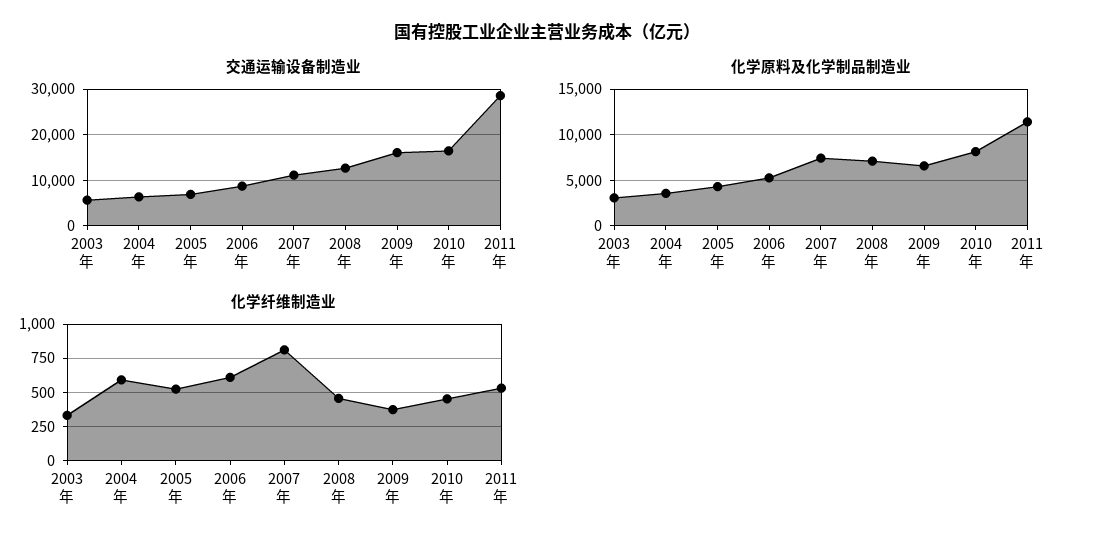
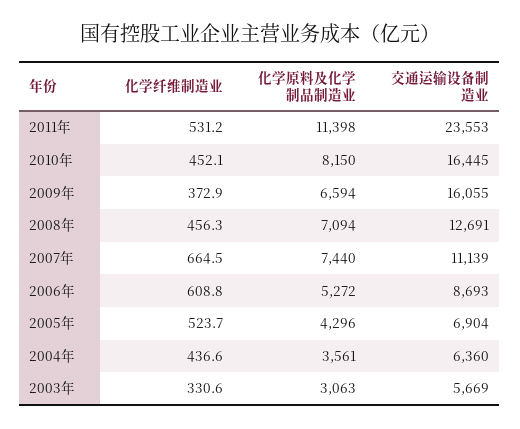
  {
    "交通运输设备制造业": {
      "2003年": 5669,
      "2004年": 6360,
      "2005年": 6904,
      "2006年": 8693,
      "2007年": 11139,
      "2008年": 12691,
      "2009年": 16055,
      "2010年": 16445,
-     "2011年": 28000
+     "2011年": 23553
    },
    "化学原料及化学制品制造业": {
      "2003年": 3063,
      "2004年": 3561,
      "2005年": 4296,
      "2006年": 5272,
      "2007年": 7440,
      "2008年": 7094,
      "2009年": 6594,
      "2010年": 8150,
      "2011年": 11398
    },
    "化学纤维制造业": {
      "2003年": 330.6,
-     "2004年": 600,
+     "2004年": 436.6,
      "2005年": 523.7,
      "2006年": 608.8,
-     "2007年": 800,
+     "2007年": 664.5,
      "2008年": 456.3,
      "2009年": 372.9,
      "2010年": 452.1,
      "2011年": 531.2
    }
  }

